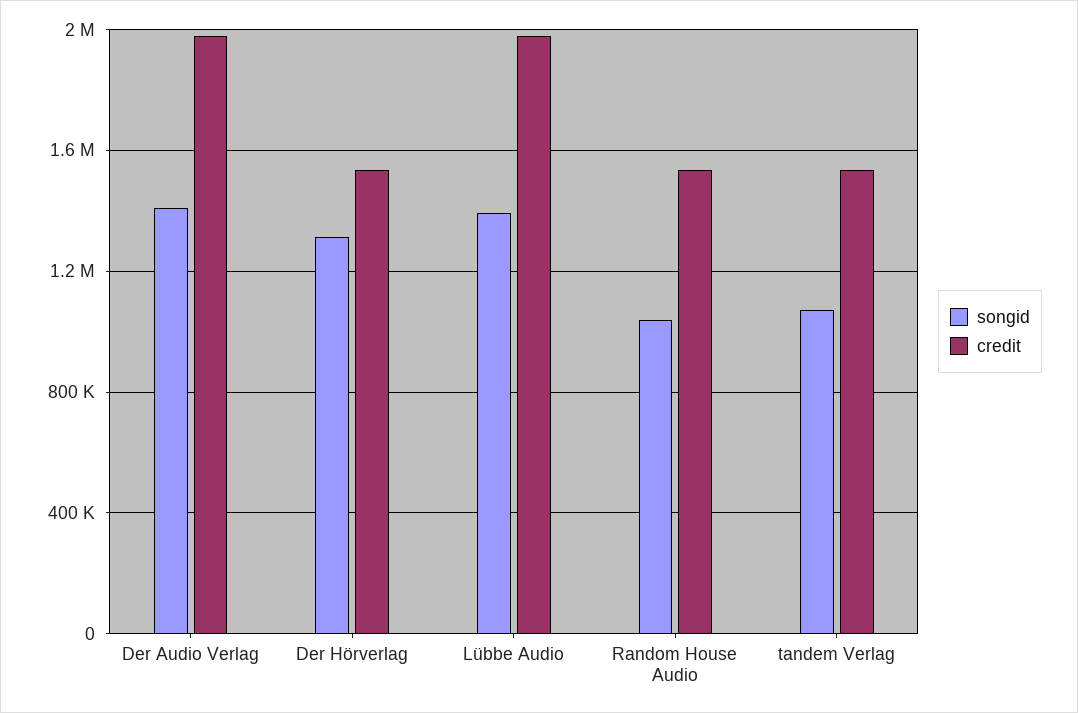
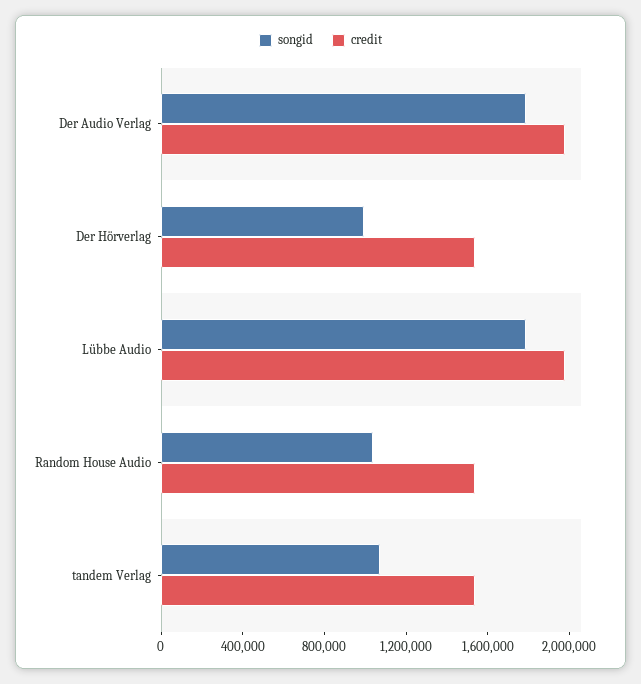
  {
    "songid": {
-     "Der Audio Verlag": 1400000,
+     "Der Audio Verlag": 1800000,
-     "Der Hörverlag": 1300000,
+     "Der Hörverlag": 1000000,
-     "Lübbe Audio": 1400000,
+     "Lübbe Audio": 1800000,
      "Random House Audio": 1050000,
      "tandem Verlag": 1050000
    },
    "credit": {
      "Der Audio Verlag": 2000000,
      "Der Hörverlag": 1550000,
      "Lübbe Audio": 2000000,
      "Random House Audio": 1550000,
      "tandem Verlag": 1550000
    }
  }

